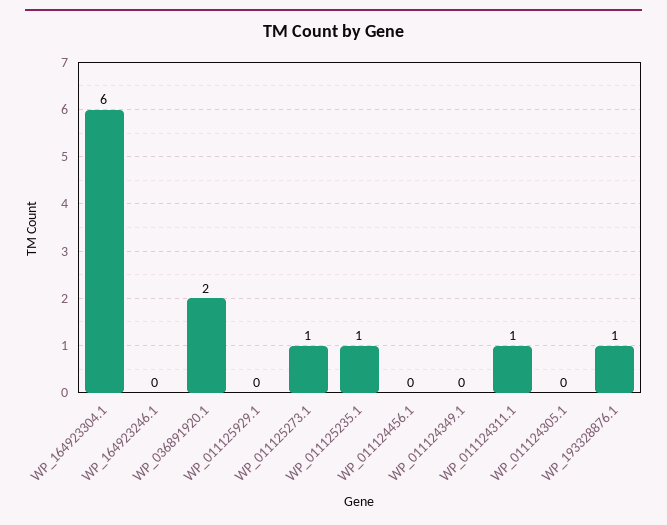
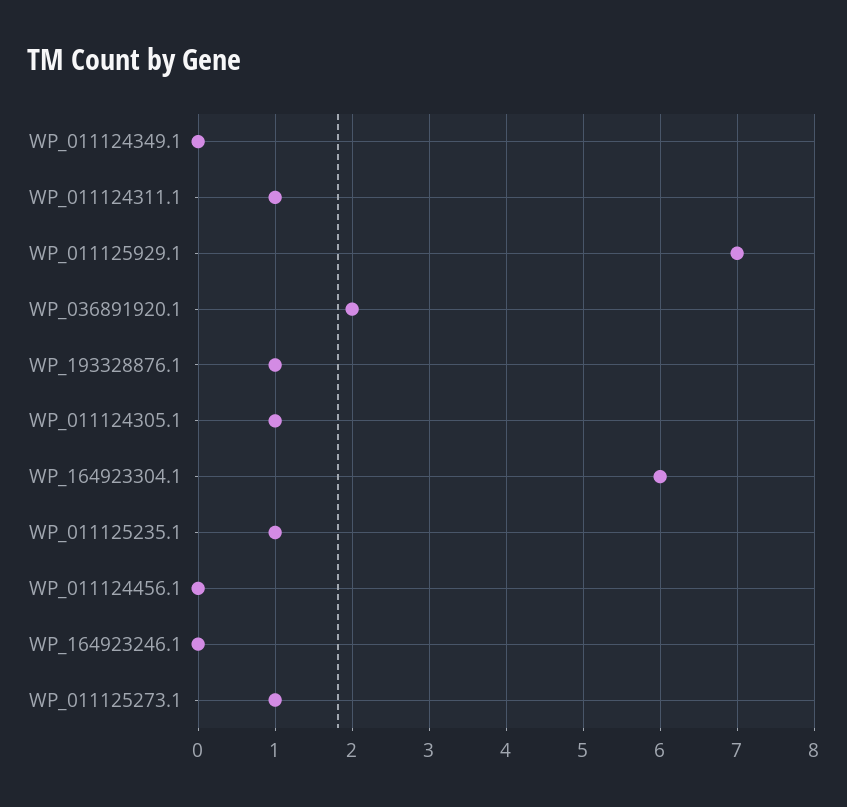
  {
    "WP_164923304.1": 6,
    "WP_164923246.1": 0,
    "WP_036891920.1": 2,
-   "WP_011125929.1": 0,
+   "WP_011125929.1": 7,
    "WP_011125273.1": 1,
    "WP_011125235.1": 1,
    "WP_011124456.1": 0,
    "WP_011124349.1": 0,
    "WP_011124311.1": 1,
-   "WP_011124305.1": 0,
+   "WP_011124305.1": 1,
    "WP_193328876.1": 1
  }

